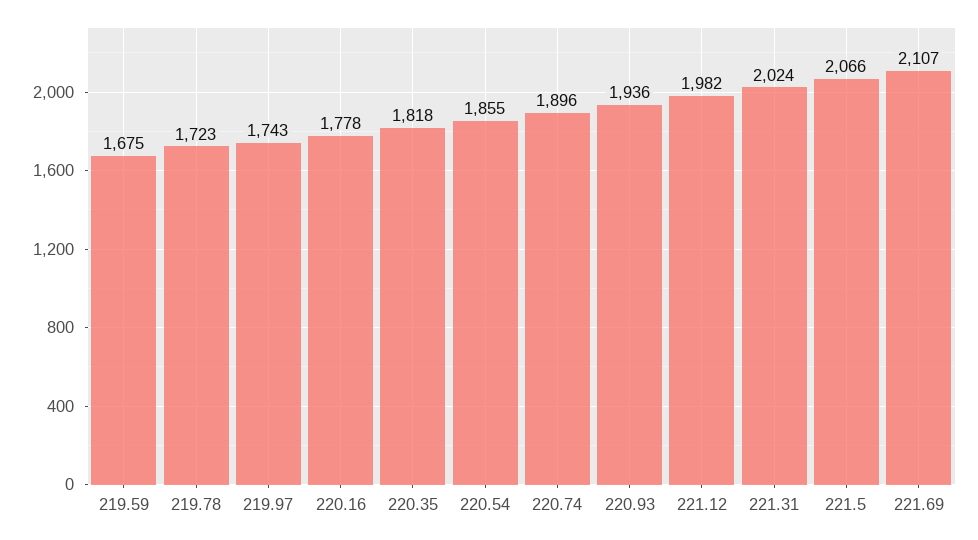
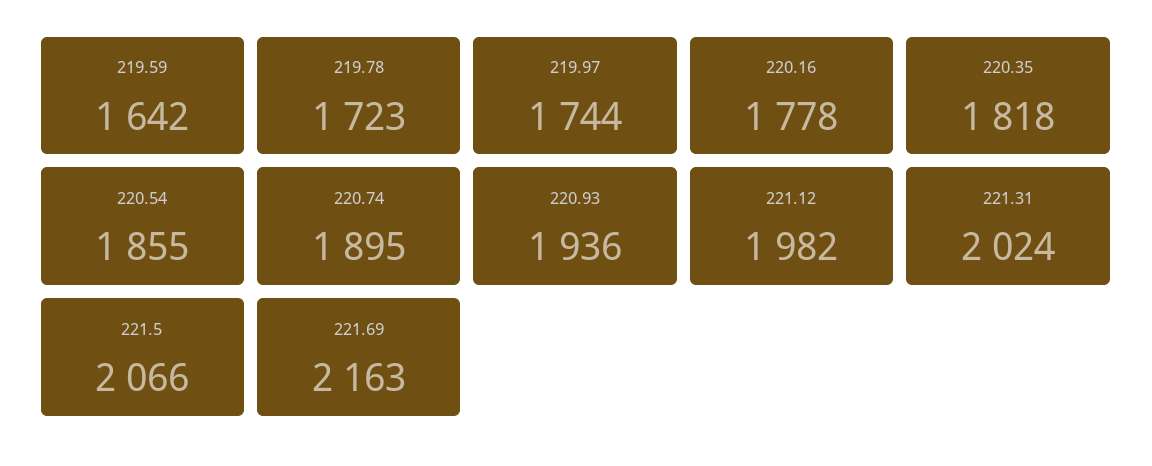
  {
-   "219.59": 1675,
+   "219.59": 1642,
    "219.78": 1723,
-   "219.97": 1743,
+   "219.97": 1744,
    "220.16": 1778,
    "220.35": 1818,
    "220.54": 1855,
-   "220.74": 1896,
+   "220.74": 1895,
    "220.93": 1936,
    "221.12": 1982,
    "221.31": 2024,
    "221.5": 2066,
-   "221.69": 2107
+   "221.69": 2163
  }

